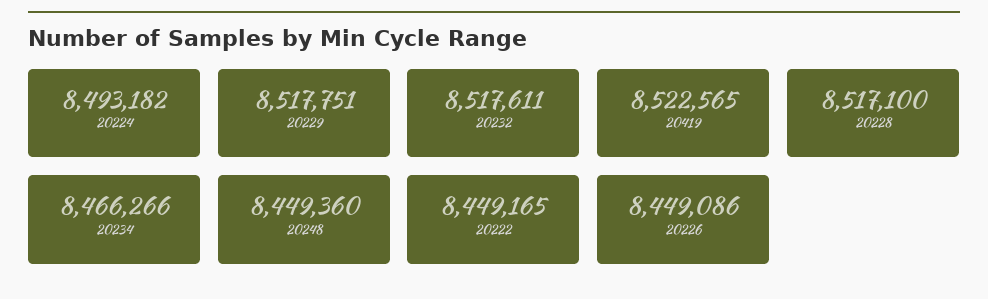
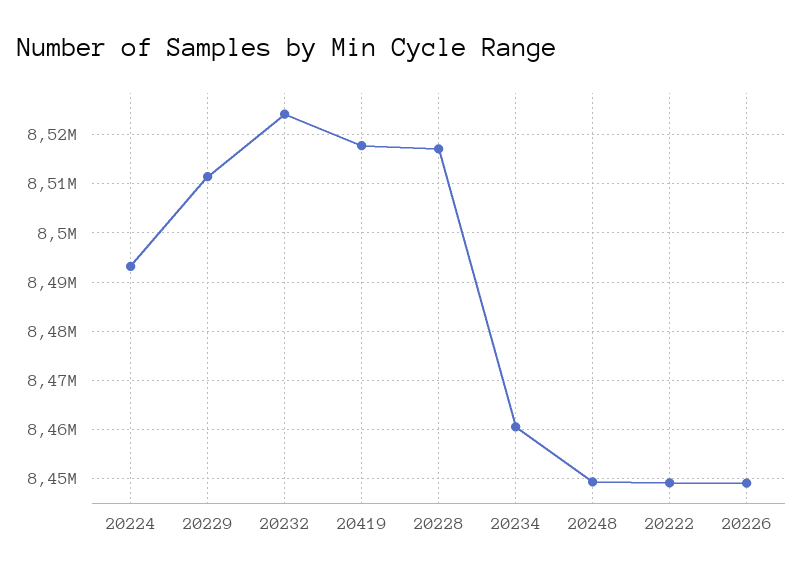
  {
    "20224": 8493182,
-   "20229": 8517751,
+   "20229": 8512000,
-   "20232": 8517611,
+   "20232": 8524000,
-   "20419": 8522565,
+   "20419": 8518000,
    "20228": 8517100,
-   "20234": 8466266,
+   "20234": 8460000,
    "20248": 8449360,
    "20222": 8449165,
    "20226": 8449086
  }

